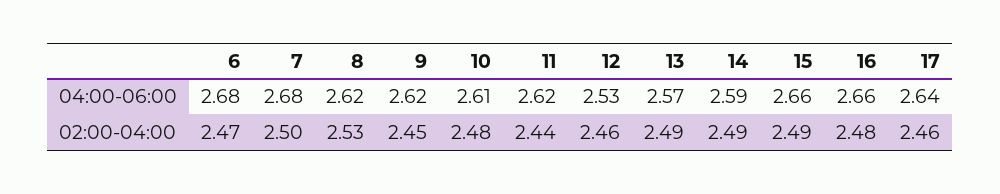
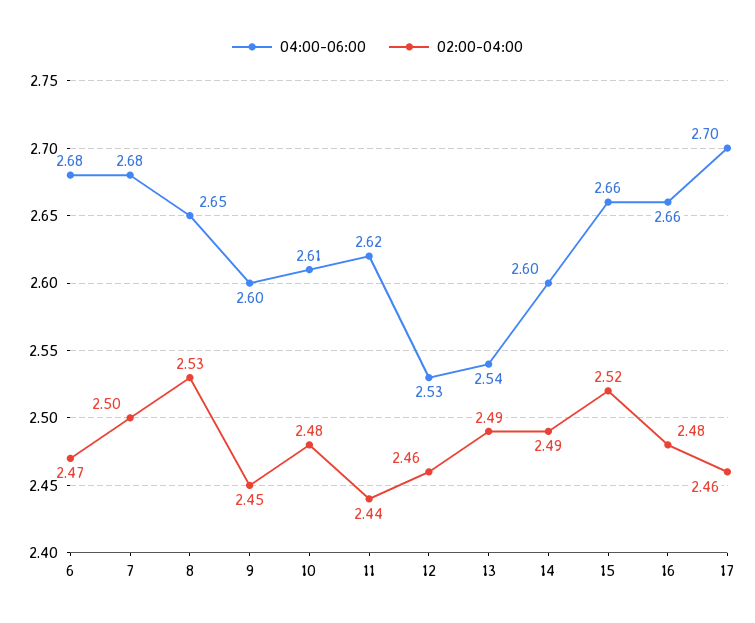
  {
    "04:00-06:00": {
      "6": 2.68,
      "7": 2.68,
-     "8": 2.62,
+     "8": 2.65,
-     "9": 2.62,
+     "9": 2.6,
      "10": 2.61,
      "11": 2.62,
      "12": 2.53,
-     "13": 2.57,
+     "13": 2.54,
-     "14": 2.59,
+     "14": 2.6,
      "15": 2.66,
      "16": 2.66,
-     "17": 2.64
+     "17": 2.7
    },
    "02:00-04:00": {
      "6": 2.47,
      "7": 2.5,
      "8": 2.53,
      "9": 2.45,
      "10": 2.48,
      "11": 2.44,
      "12": 2.46,
      "13": 2.49,
      "14": 2.49,
-     "15": 2.49,
+     "15": 2.52,
      "16": 2.48,
      "17": 2.46
    }
  }

